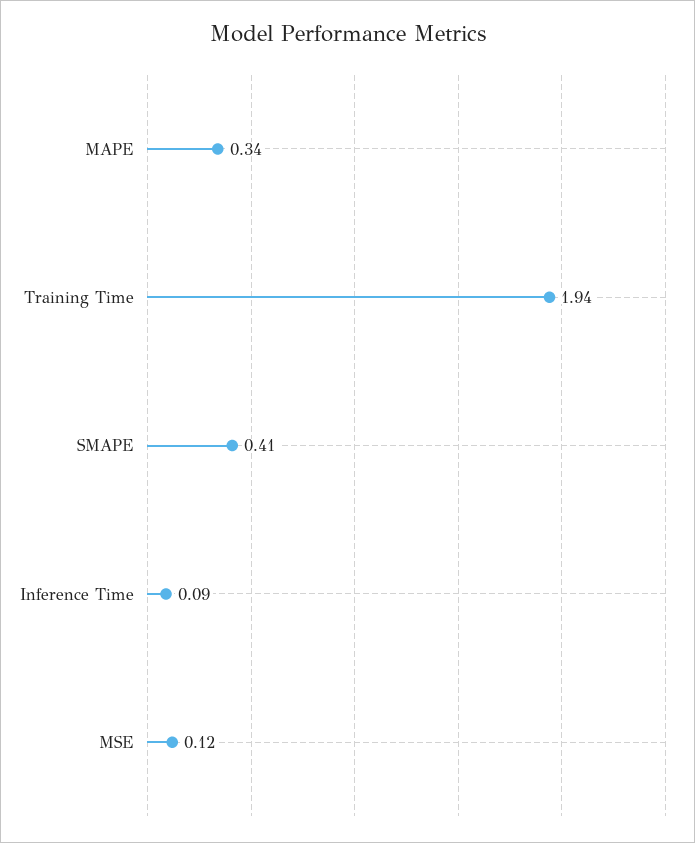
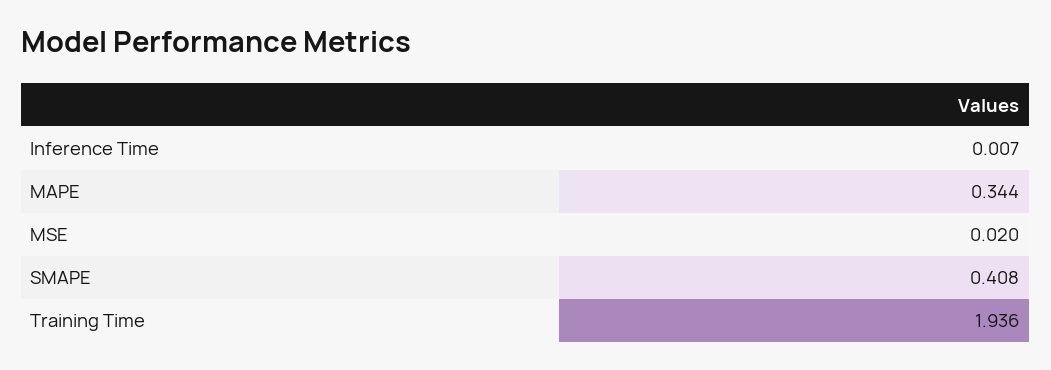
  {
    "MAPE": 0.344,
    "Training Time": 1.936,
    "SMAPE": 0.408,
-   "Inference Time": 0.09,
+   "Inference Time": 0.007,
-   "MSE": 0.12
+   "MSE": 0.02
  }

